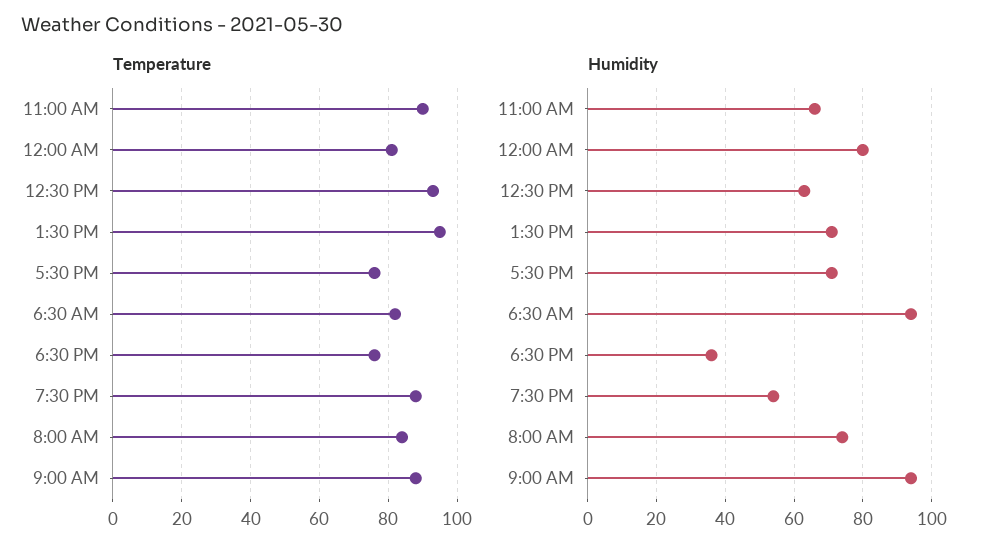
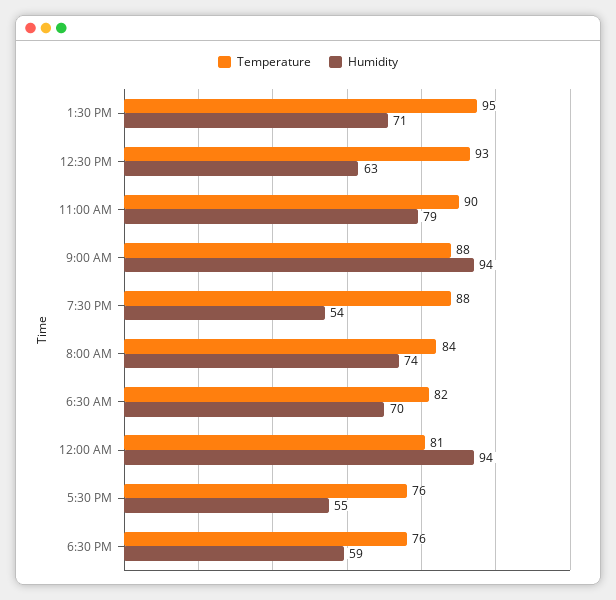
  {
    "Temperature": {
      "11:00 AM": 90,
      "12:00 AM": 81,
      "12:30 PM": 93,
      "1:30 PM": 95,
      "5:30 PM": 76,
      "6:30 AM": 82,
      "6:30 PM": 76,
      "7:30 PM": 88,
      "8:00 AM": 84,
      "9:00 AM": 88
    },
    "Humidity": {
-     "11:00 AM": 65,
+     "11:00 AM": 79,
-     "12:00 AM": 80,
+     "12:00 AM": 94,
      "12:30 PM": 63,
      "1:30 PM": 71,
-     "5:30 PM": 70,
+     "5:30 PM": 55,
-     "6:30 AM": 95,
+     "6:30 AM": 70,
-     "6:30 PM": 35,
+     "6:30 PM": 59,
      "7:30 PM": 54,
      "8:00 AM": 74,
      "9:00 AM": 94
    }
  }

